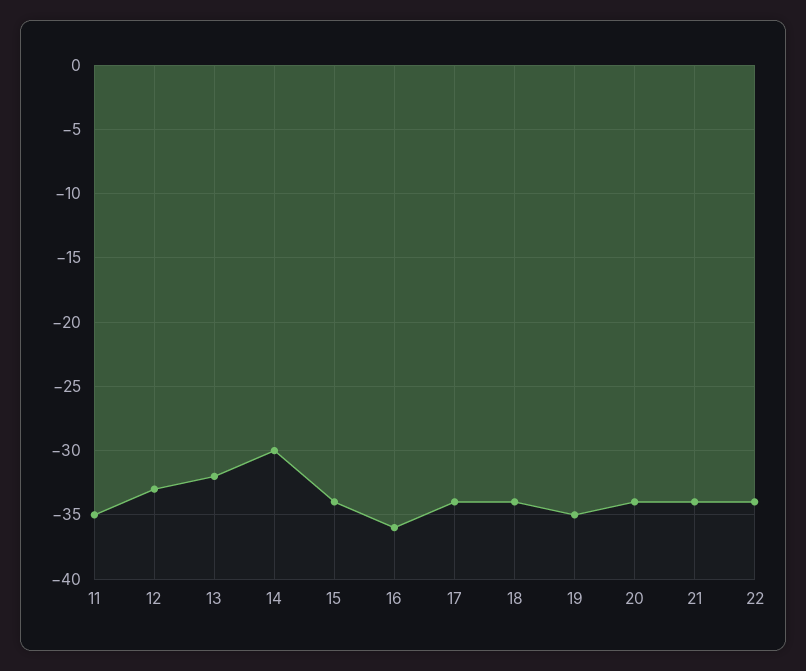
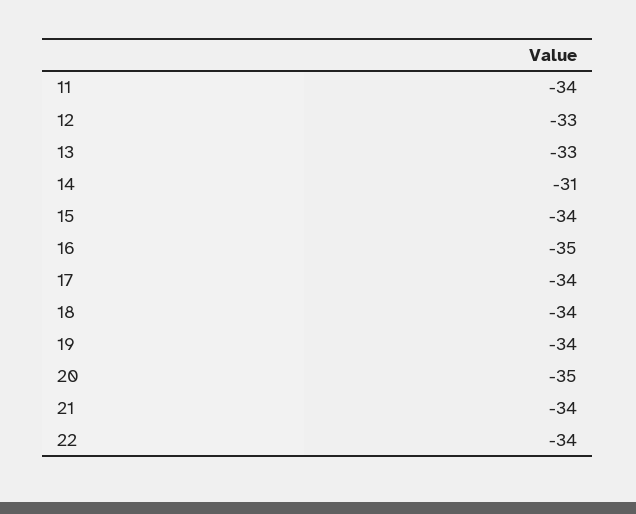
  {
-   "11": -35,
+   "11": -34,
    "12": -33,
-   "13": -32,
+   "13": -33,
-   "14": -30,
+   "14": -31,
    "15": -34,
-   "16": -36,
+   "16": -35,
    "17": -34,
    "18": -34,
-   "19": -35,
+   "19": -34,
-   "20": -34,
+   "20": -35,
    "21": -34,
    "22": -34
  }

